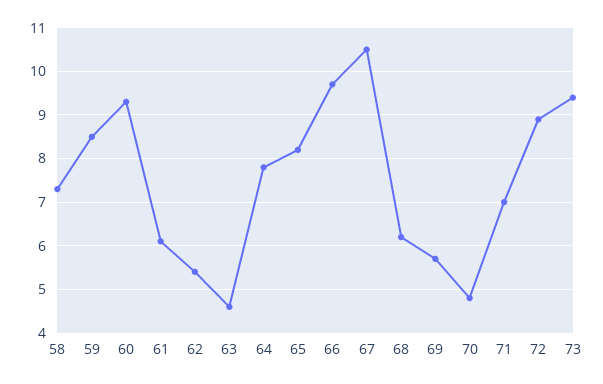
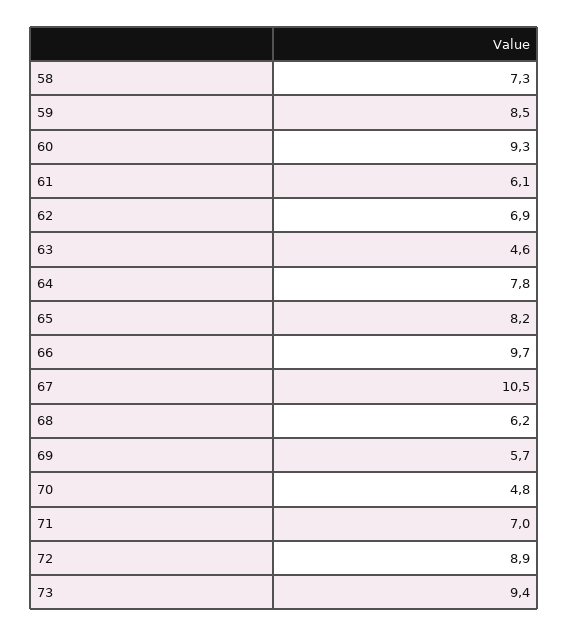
  {
    "58": 7.3,
    "59": 8.5,
    "60": 9.3,
    "61": 6.1,
-   "62": 5.5,
+   "62": 6.9,
    "63": 4.6,
    "64": 7.8,
    "65": 8.2,
    "66": 9.7,
    "67": 10.5,
    "68": 6.2,
    "69": 5.7,
    "70": 4.8,
    "71": 7,
    "72": 8.9,
    "73": 9.4
  }

